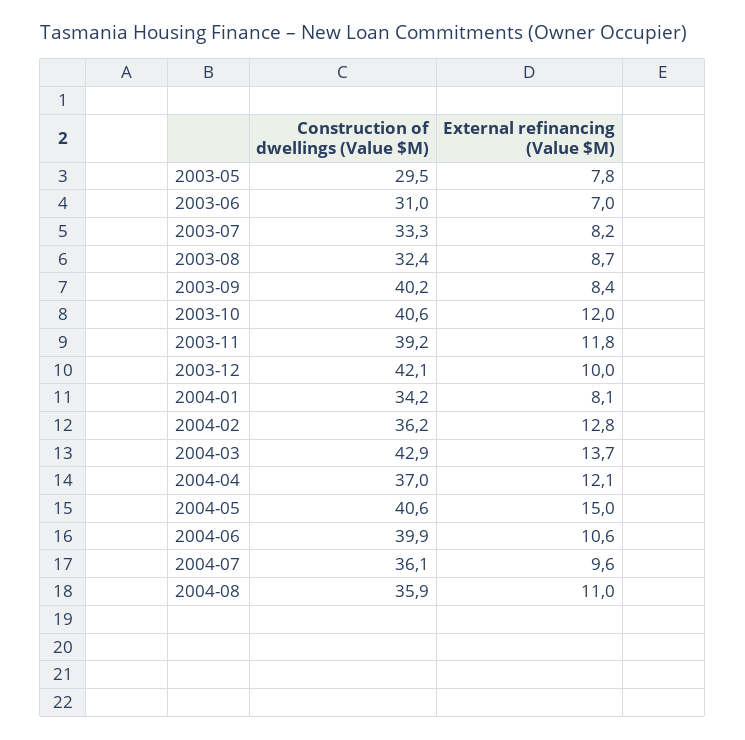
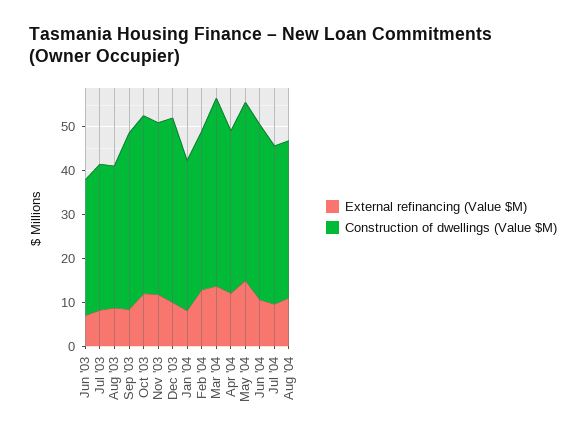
  {
    "Construction of dwellings (Value $M)": {
-     "2003-05": 29.5,
      "2003-06": 31,
      "2003-07": 33.3,
      "2003-08": 32.4,
      "2003-09": 40.2,
      "2003-10": 40.6,
      "2003-11": 39.2,
      "2003-12": 42.1,
      "2004-01": 34.2,
      "2004-02": 36.2,
      "2004-03": 42.9,
      "2004-04": 37,
      "2004-05": 40.6,
      "2004-06": 39.9,
      "2004-07": 36.1,
      "2004-08": 35.9
    },
    "External refinancing (Value $M)": {
-     "2003-05": 7.8,
      "2003-06": 7,
      "2003-07": 8.2,
      "2003-08": 8.7,
      "2003-09": 8.4,
      "2003-10": 12,
      "2003-11": 11.8,
      "2003-12": 10,
      "2004-01": 8.1,
      "2004-02": 12.8,
      "2004-03": 13.7,
      "2004-04": 12.1,
      "2004-05": 15,
      "2004-06": 10.6,
      "2004-07": 9.6,
      "2004-08": 11
    }
  }

